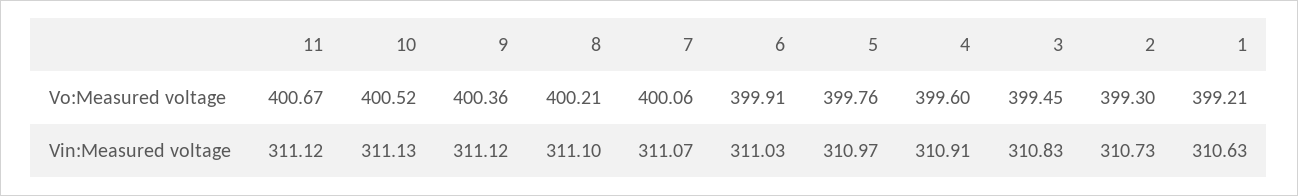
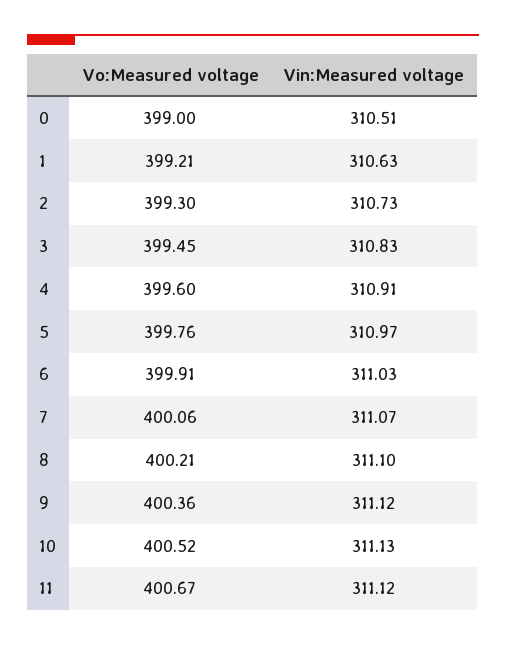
  {
    "11": {
      "Vo:Measured voltage": 400.67,
      "Vin:Measured voltage": 311.12
    },
    "10": {
      "Vo:Measured voltage": 400.52,
      "Vin:Measured voltage": 311.13
    },
    "9": {
      "Vo:Measured voltage": 400.36,
      "Vin:Measured voltage": 311.12
    },
    "8": {
      "Vo:Measured voltage": 400.21,
      "Vin:Measured voltage": 311.1
    },
    "7": {
      "Vo:Measured voltage": 400.06,
      "Vin:Measured voltage": 311.07
    },
    "6": {
      "Vo:Measured voltage": 399.91,
      "Vin:Measured voltage": 311.03
    },
    "5": {
      "Vo:Measured voltage": 399.76,
      "Vin:Measured voltage": 310.97
    },
    "4": {
      "Vo:Measured voltage": 399.6,
      "Vin:Measured voltage": 310.91
    },
    "3": {
      "Vo:Measured voltage": 399.45,
      "Vin:Measured voltage": 310.83
    },
    "2": {
      "Vo:Measured voltage": 399.3,
      "Vin:Measured voltage": 310.73
    },
    "1": {
      "Vo:Measured voltage": 399.21,
      "Vin:Measured voltage": 310.63
-   }
+   },
+   "0": {
+     "Vo:Measured voltage": 399,
+     "Vin:Measured voltage": 310.51
+   }
  }

